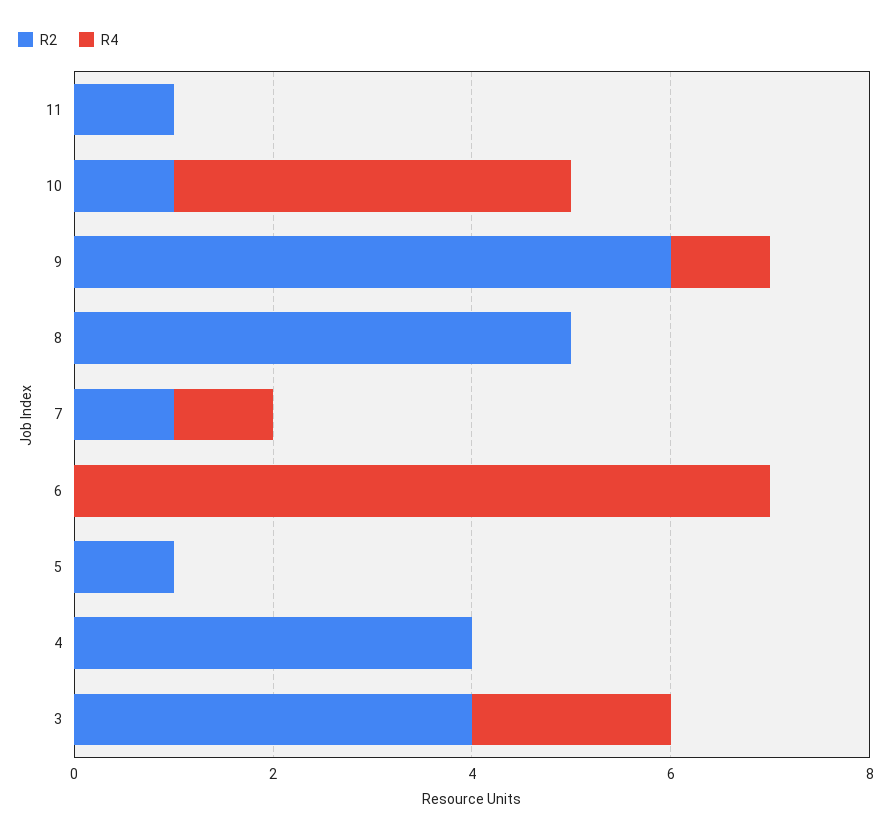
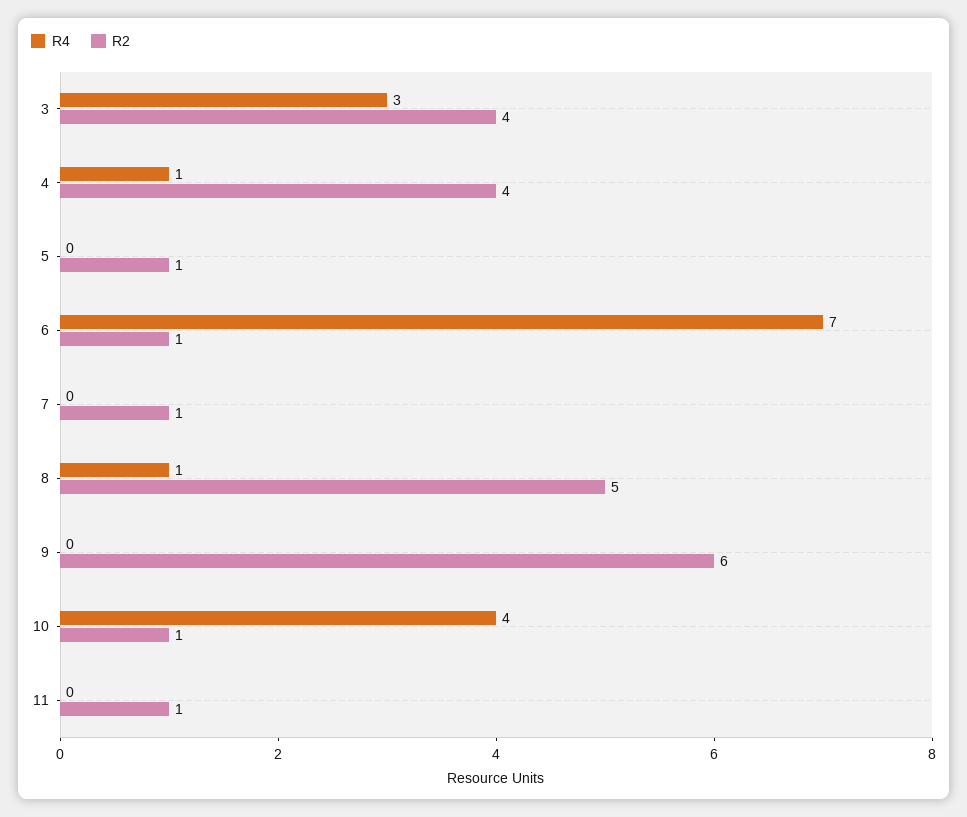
  {
    "R2": {
      "11": 1,
      "10": 1,
      "9": 6,
      "8": 5,
      "7": 1,
-     "6": 0,
+     "6": 1,
      "5": 1,
      "4": 4,
      "3": 4
    },
    "R4": {
      "11": 0,
      "10": 4,
-     "9": 1,
+     "9": 0,
-     "8": 0,
+     "8": 1,
-     "7": 1,
+     "7": 0,
      "6": 7,
      "5": 0,
-     "4": 0,
+     "4": 1,
-     "3": 2
+     "3": 3
    }
  }

